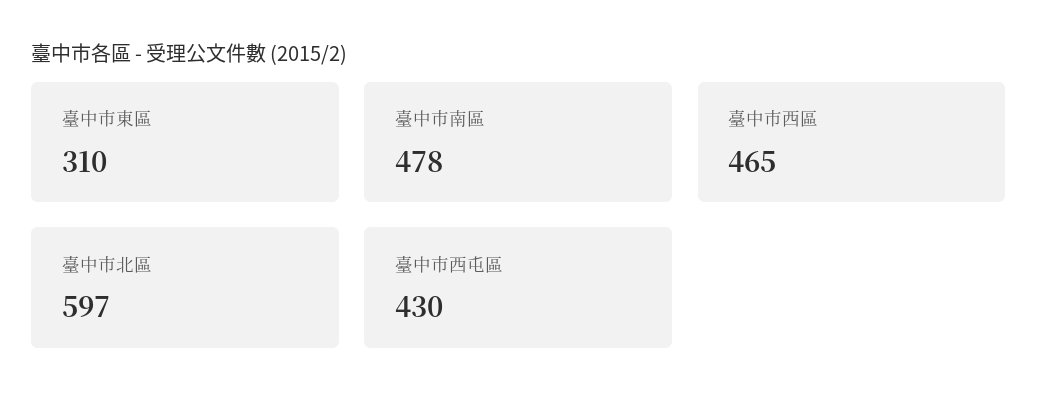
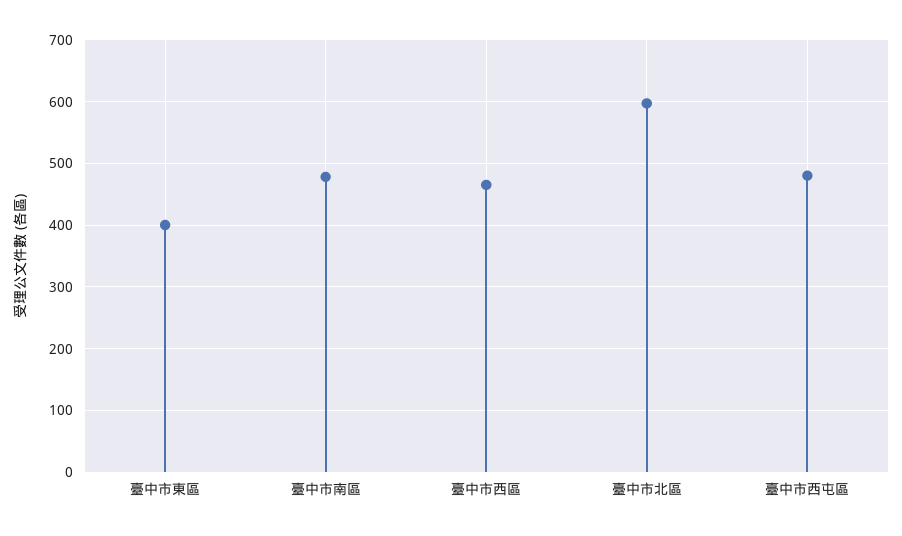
  {
-   "臺中市東區": 310,
+   "臺中市東區": 400,
    "臺中市南區": 478,
    "臺中市西區": 465,
    "臺中市北區": 597,
-   "臺中市西屯區": 430
+   "臺中市西屯區": 480
  }

